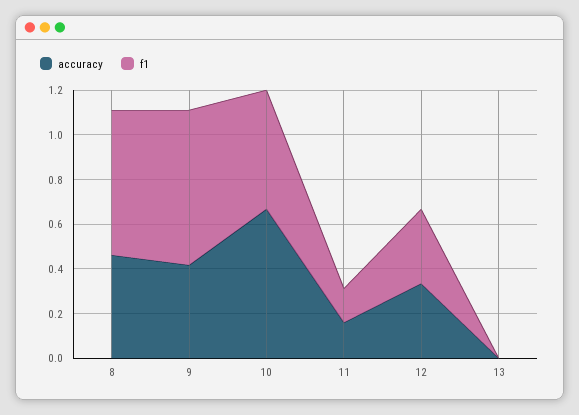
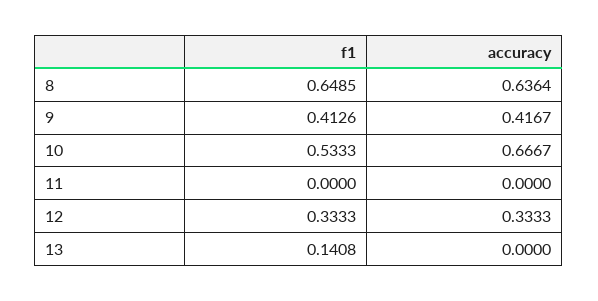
  {
    "accuracy": {
-     "8": 0.45,
+     "8": 0.6364,
      "9": 0.4167,
      "10": 0.6667,
-     "11": 0.15,
+     "11": 0,
      "12": 0.3333,
      "13": 0
    },
    "f1": {
      "8": 0.6485,
-     "9": 0.7,
+     "9": 0.4126,
      "10": 0.5333,
-     "11": 0.15,
+     "11": 0,
      "12": 0.3333,
-     "13": 0
+     "13": 0.1408
    }
  }

